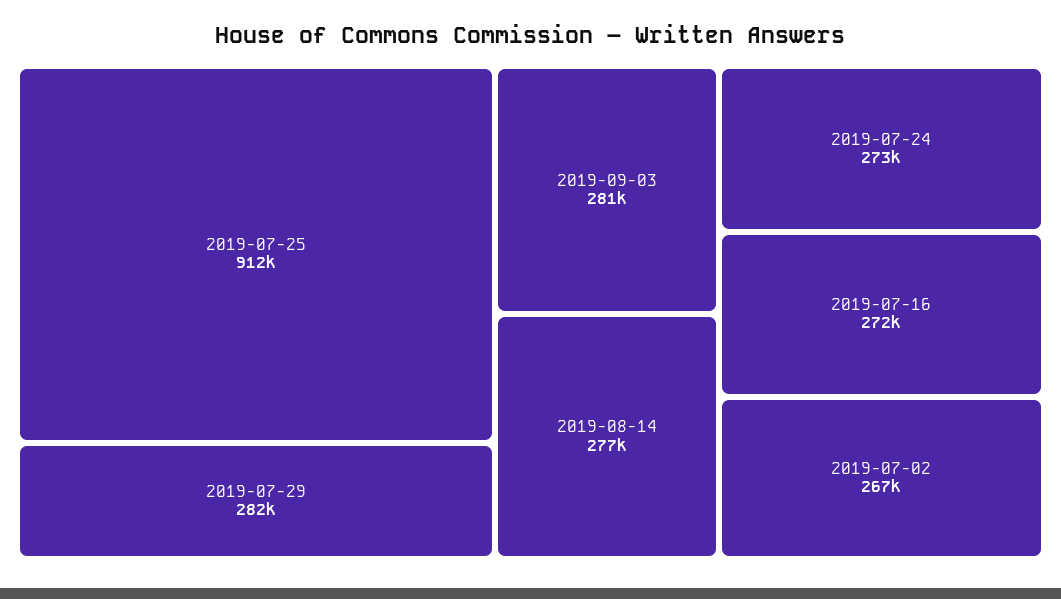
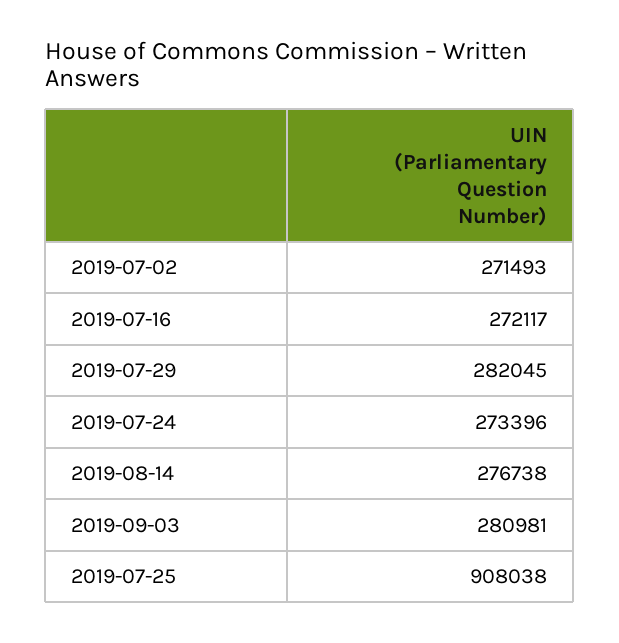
  {
-   "2019-07-25": 912000,
+   "2019-07-25": 908038,
    "2019-07-29": 282045,
    "2019-09-03": 280981,
    "2019-08-14": 276738,
    "2019-07-24": 273396,
    "2019-07-16": 272117,
-   "2019-07-02": 267000
+   "2019-07-02": 271493
  }

